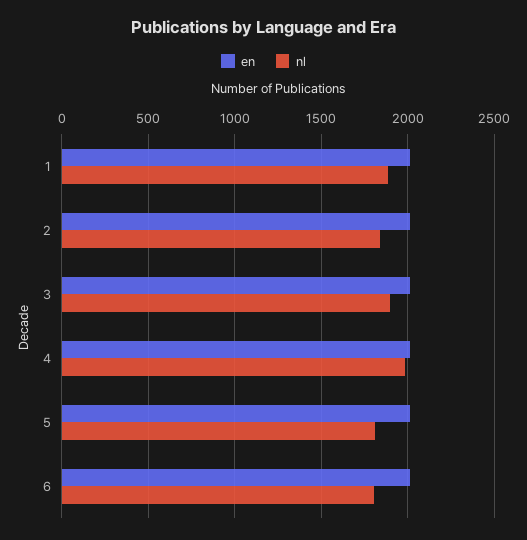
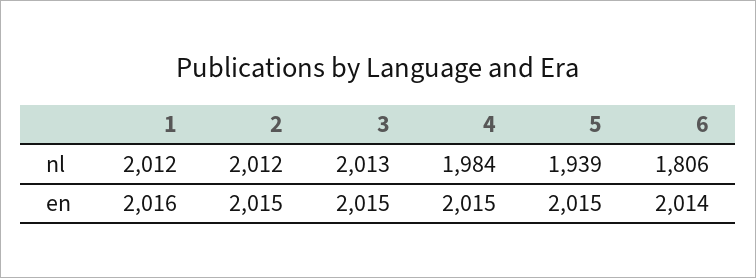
  {
    "en": {
      "1": 2016,
      "2": 2015,
      "3": 2015,
      "4": 2015,
      "5": 2015,
      "6": 2014
    },
    "nl": {
-     "1": 1900,
+     "1": 2012,
-     "2": 1850,
+     "2": 2012,
-     "3": 1900,
+     "3": 2013,
      "4": 1984,
-     "5": 1800,
+     "5": 1939,
      "6": 1806
    }
  }

